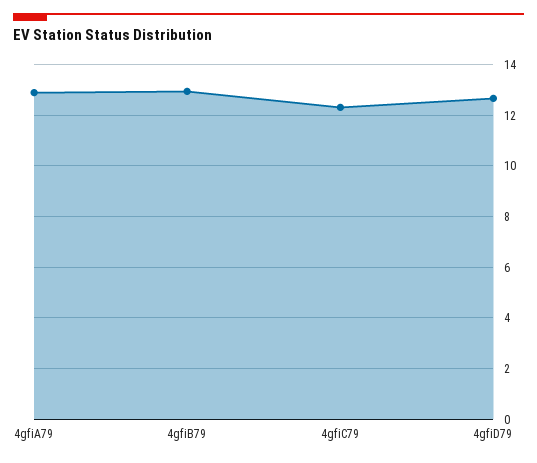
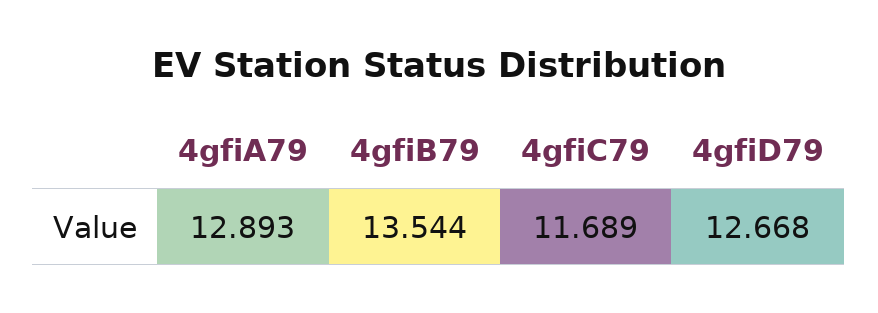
  {
    "4gfiA79": 12.893,
-   "4gfiB79": 13,
+   "4gfiB79": 13.544,
-   "4gfiC79": 12.25,
+   "4gfiC79": 11.689,
    "4gfiD79": 12.668
  }

